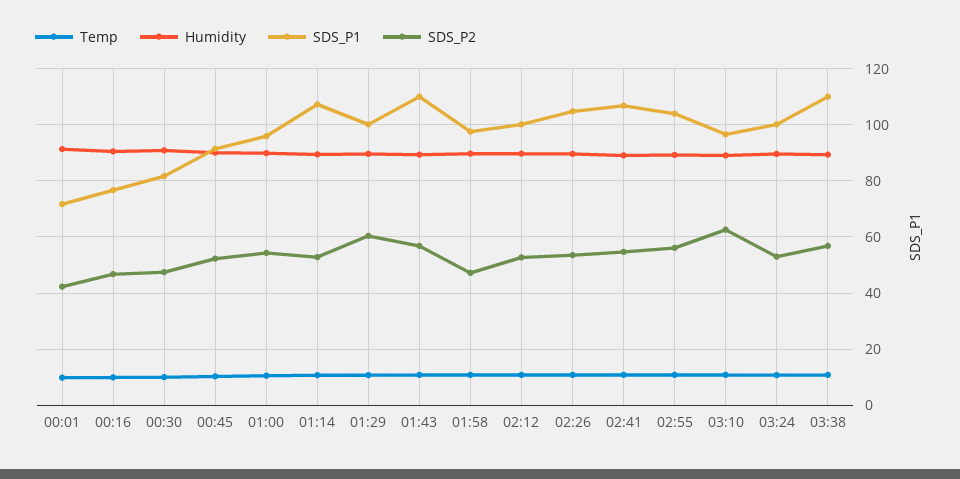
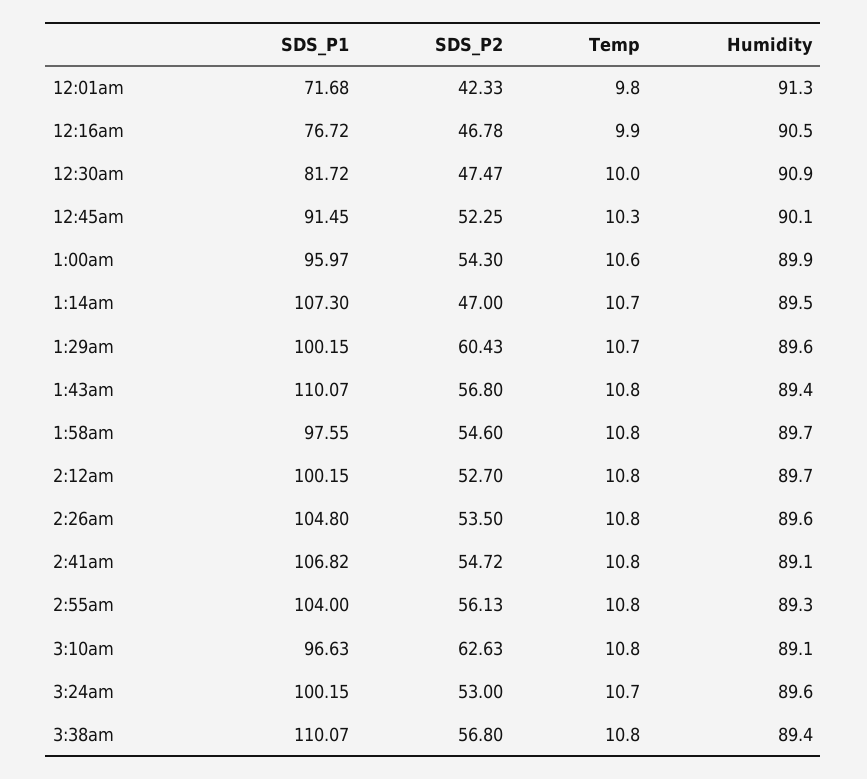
  {
    "Temp": {
      "00:01": 9.8,
      "00:16": 9.9,
      "00:30": 10,
      "00:45": 10.3,
      "01:00": 10.6,
      "01:14": 10.7,
      "01:29": 10.7,
      "01:43": 10.8,
      "01:58": 10.8,
      "02:12": 10.8,
      "02:26": 10.8,
      "02:41": 10.8,
      "02:55": 10.8,
      "03:10": 10.8,
      "03:24": 10.7,
      "03:38": 10.8
    },
    "Humidity": {
      "00:01": 91.3,
      "00:16": 90.5,
      "00:30": 90.9,
      "00:45": 90.1,
      "01:00": 89.9,
      "01:14": 89.5,
      "01:29": 89.6,
      "01:43": 89.4,
      "01:58": 89.7,
      "02:12": 89.7,
      "02:26": 89.6,
      "02:41": 89.1,
      "02:55": 89.3,
      "03:10": 89.1,
      "03:24": 89.6,
      "03:38": 89.4
    },
    "SDS_P1": {
      "00:01": 71.68,
      "00:16": 76.72,
      "00:30": 81.72,
      "00:45": 91.45,
      "01:00": 95.97,
      "01:14": 107.3,
      "01:29": 100.15,
      "01:43": 110.07,
      "01:58": 97.55,
      "02:12": 100.15,
      "02:26": 104.8,
      "02:41": 106.82,
      "02:55": 104,
      "03:10": 96.63,
      "03:24": 100.15,
      "03:38": 110.07
    },
    "SDS_P2": {
      "00:01": 42.33,
      "00:16": 46.78,
      "00:30": 47.47,
      "00:45": 52.25,
      "01:00": 54.3,
-     "01:14": 52.5,
+     "01:14": 47,
      "01:29": 60.43,
      "01:43": 56.8,
-     "01:58": 47.5,
+     "01:58": 54.6,
      "02:12": 52.7,
      "02:26": 53.5,
      "02:41": 54.72,
      "02:55": 56.13,
      "03:10": 62.63,
      "03:24": 53,
      "03:38": 56.8
    }
  }

